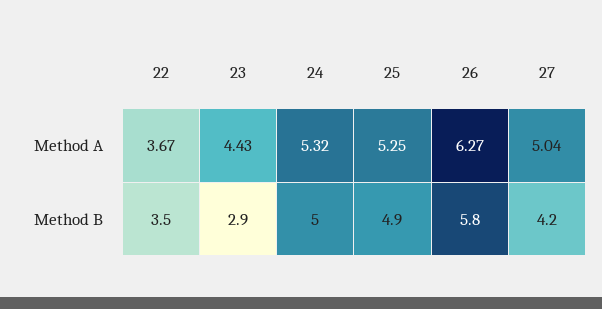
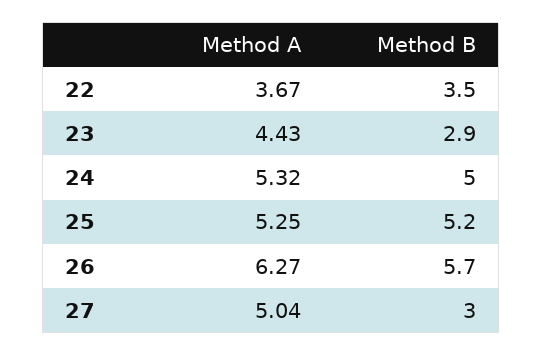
  {
    "22": {
      "Method A": 3.67,
      "Method B": 3.5
    },
    "23": {
      "Method A": 4.43,
      "Method B": 2.9
    },
    "24": {
      "Method A": 5.32,
      "Method B": 5
    },
    "25": {
      "Method A": 5.25,
-     "Method B": 4.9
+     "Method B": 5.2
    },
    "26": {
      "Method A": 6.27,
-     "Method B": 5.8
+     "Method B": 5.7
    },
    "27": {
      "Method A": 5.04,
-     "Method B": 4.2
+     "Method B": 3
    }
  }

